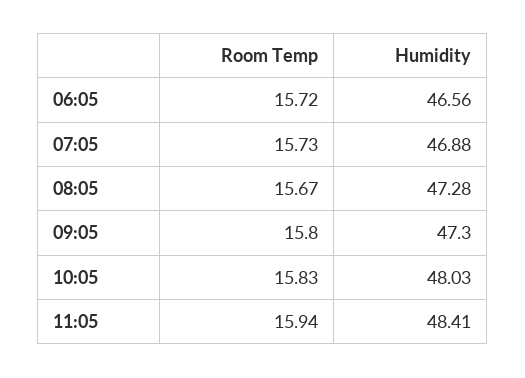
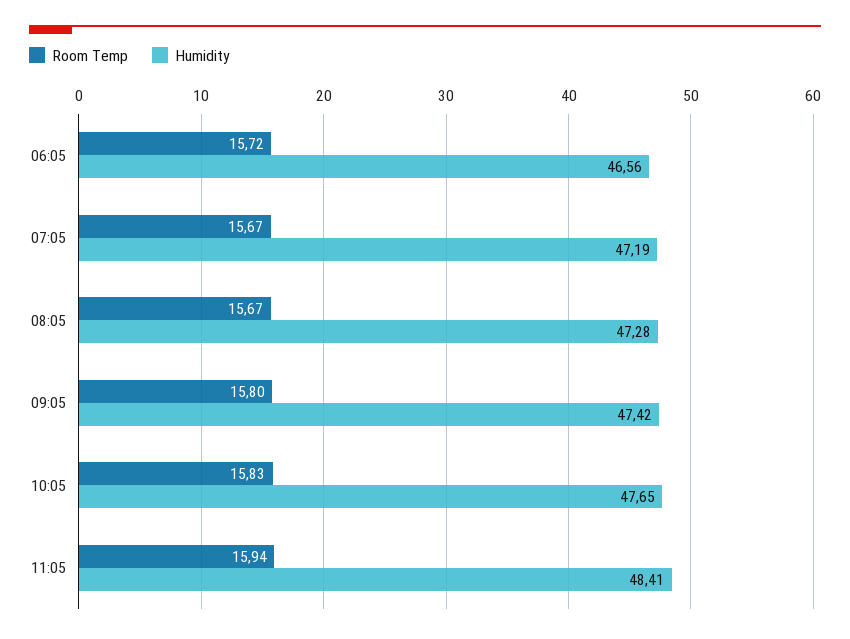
  {
    "Room Temp": {
      "06:05": 15.72,
-     "07:05": 15.73,
+     "07:05": 15.67,
      "08:05": 15.67,
      "09:05": 15.8,
      "10:05": 15.83,
      "11:05": 15.94
    },
    "Humidity": {
      "06:05": 46.56,
-     "07:05": 46.88,
+     "07:05": 47.19,
      "08:05": 47.28,
-     "09:05": 47.3,
+     "09:05": 47.42,
-     "10:05": 48.03,
+     "10:05": 47.65,
      "11:05": 48.41
    }
  }

